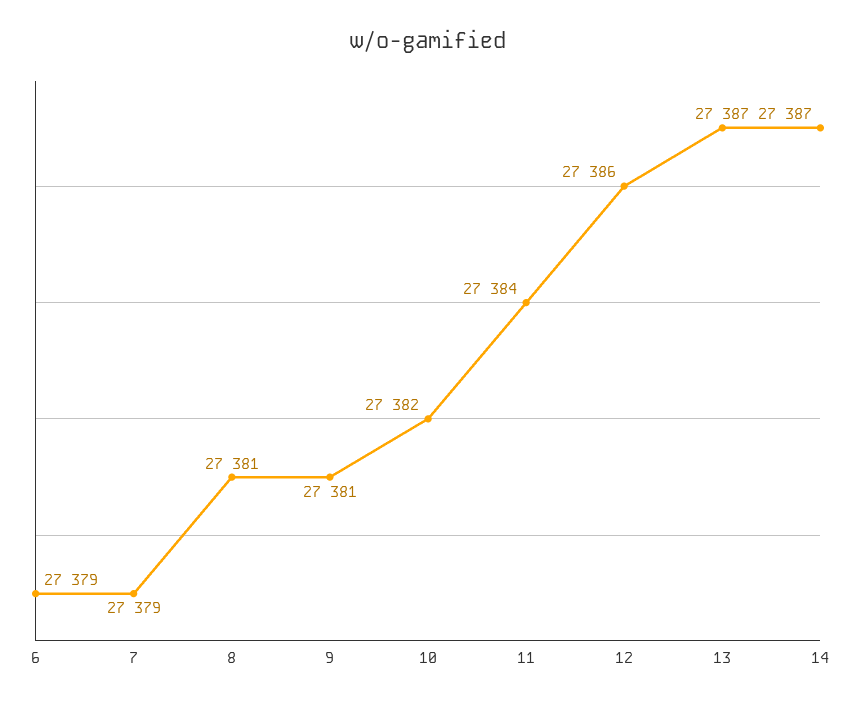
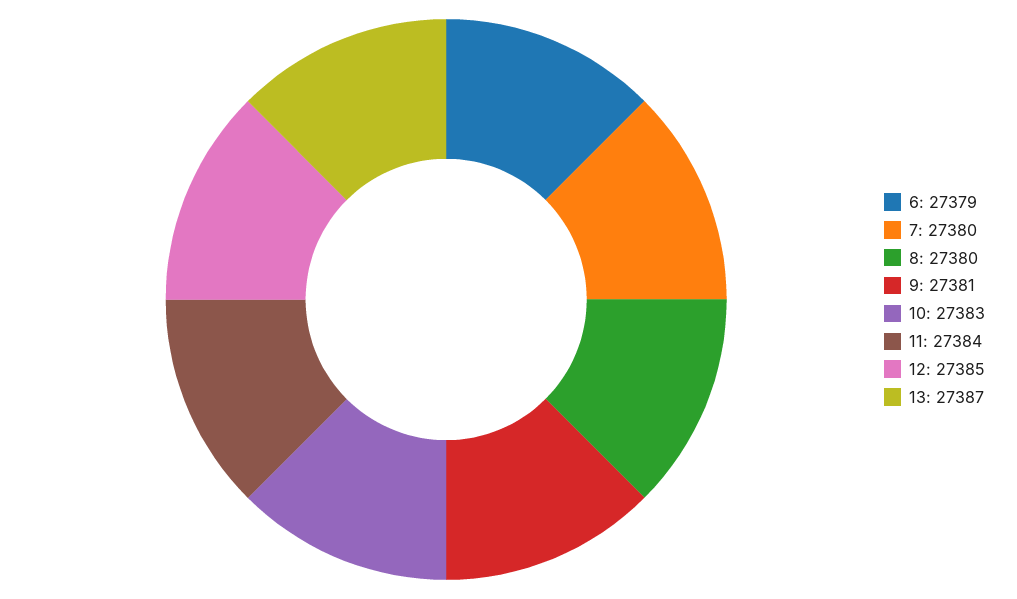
  {
    "6": 27379,
-   "7": 27379,
+   "7": 27380,
-   "8": 27381,
+   "8": 27380,
    "9": 27381,
-   "10": 27382,
+   "10": 27383,
    "11": 27384,
-   "12": 27386,
+   "12": 27385,
-   "13": 27387,
+   "13": 27387
-   "14": 27387
  }

